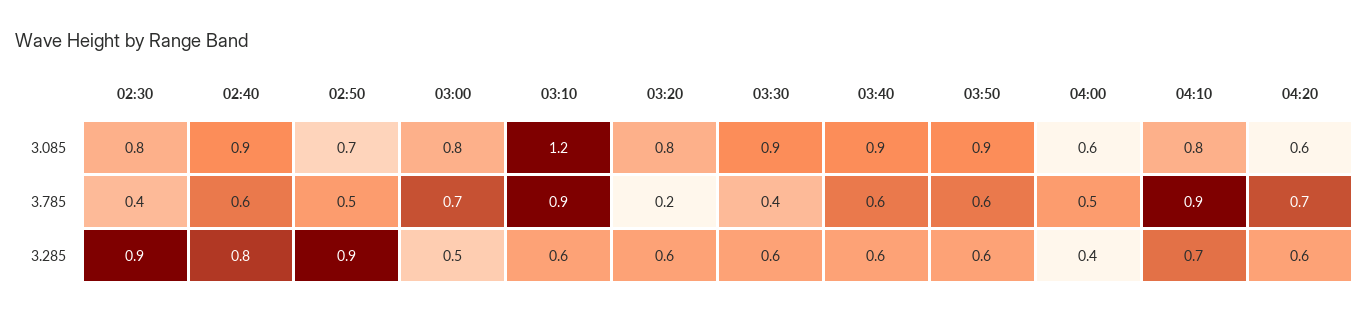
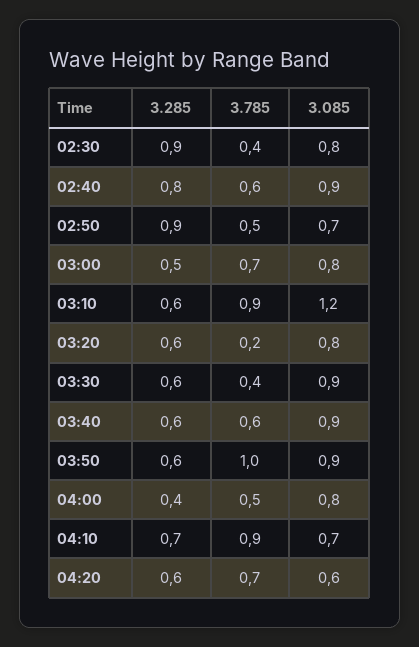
  {
    "02:30": {
      "3.085": 0.8,
      "3.785": 0.4,
      "3.285": 0.9
    },
    "02:40": {
      "3.085": 0.9,
      "3.785": 0.6,
      "3.285": 0.8
    },
    "02:50": {
      "3.085": 0.7,
      "3.785": 0.5,
      "3.285": 0.9
    },
    "03:00": {
      "3.085": 0.8,
      "3.785": 0.7,
      "3.285": 0.5
    },
    "03:10": {
      "3.085": 1.2,
      "3.785": 0.9,
      "3.285": 0.6
    },
    "03:20": {
      "3.085": 0.8,
      "3.785": 0.2,
      "3.285": 0.6
    },
    "03:30": {
      "3.085": 0.9,
      "3.785": 0.4,
      "3.285": 0.6
    },
    "03:40": {
      "3.085": 0.9,
      "3.785": 0.6,
      "3.285": 0.6
    },
    "03:50": {
      "3.085": 0.9,
-     "3.785": 0.6,
+     "3.785": 1,
      "3.285": 0.6
    },
    "04:00": {
-     "3.085": 0.6,
+     "3.085": 0.8,
      "3.785": 0.5,
      "3.285": 0.4
    },
    "04:10": {
-     "3.085": 0.8,
+     "3.085": 0.7,
      "3.785": 0.9,
      "3.285": 0.7
    },
    "04:20": {
      "3.085": 0.6,
      "3.785": 0.7,
      "3.285": 0.6
    }
  }

